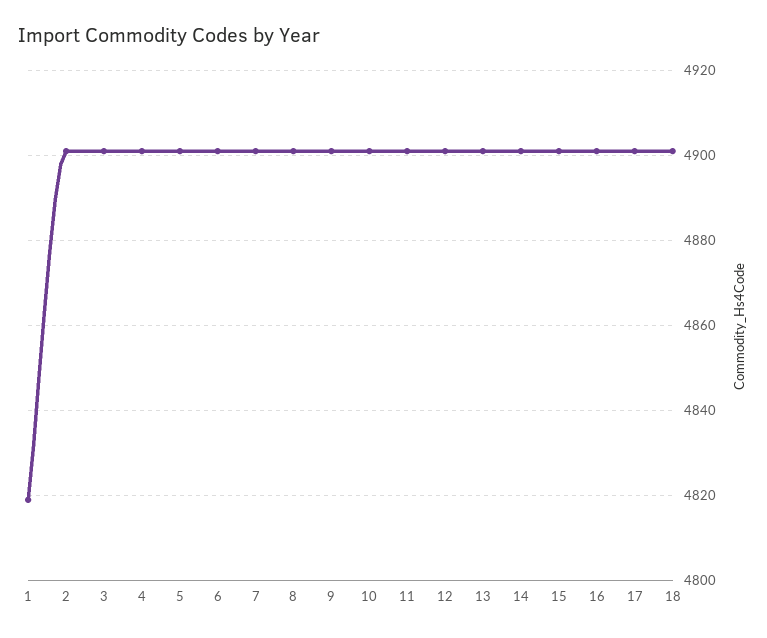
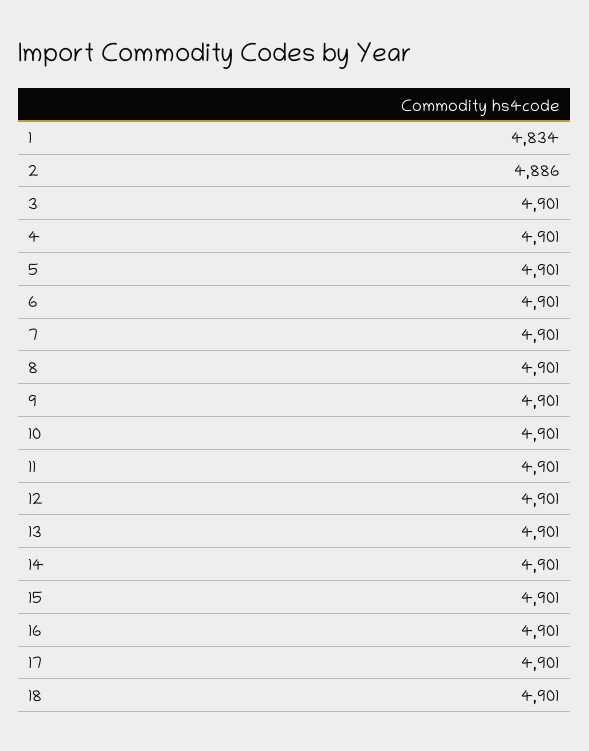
  {
-   "1": 4820,
+   "1": 4834,
-   "2": 4900,
+   "2": 4886,
    "3": 4901,
    "4": 4901,
    "5": 4901,
    "6": 4901,
    "7": 4901,
    "8": 4901,
    "9": 4901,
    "10": 4901,
    "11": 4901,
    "12": 4901,
    "13": 4901,
    "14": 4901,
    "15": 4901,
    "16": 4901,
    "17": 4901,
    "18": 4901
  }

